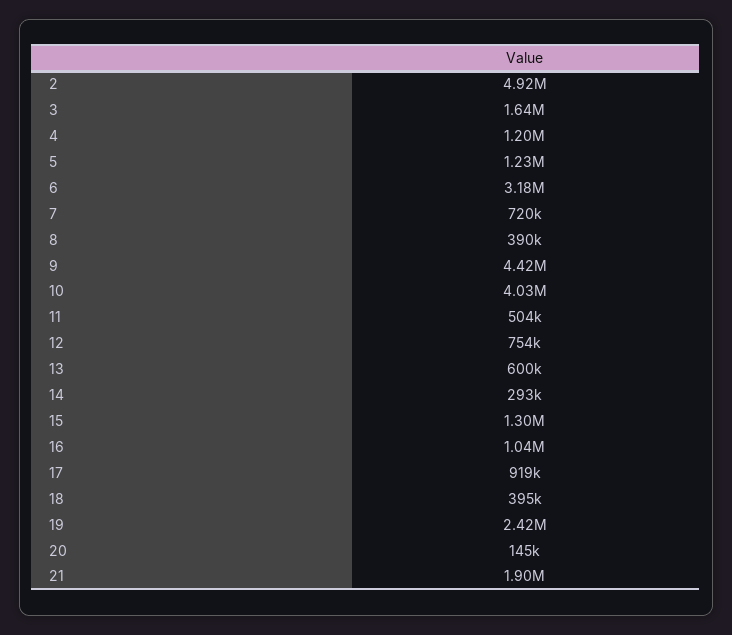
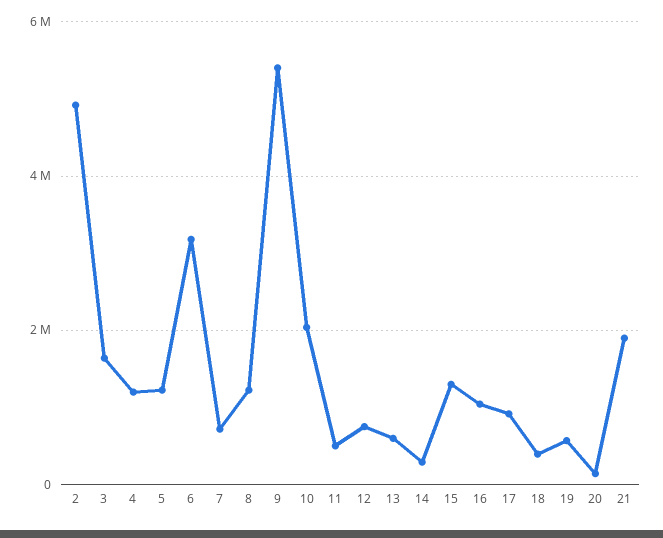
  {
    "2": 4920000,
    "3": 1640000,
    "4": 1200000,
    "5": 1230000,
    "6": 3180000,
    "7": 720000,
-   "8": 390000,
+   "8": 1200000,
-   "9": 4420000,
+   "9": 5400000,
-   "10": 4030000,
+   "10": 2000000,
    "11": 504000,
    "12": 754000,
    "13": 600000,
    "14": 293000,
    "15": 1300000,
    "16": 1040000,
    "17": 919000,
    "18": 395000,
-   "19": 2420000,
+   "19": 600000,
    "20": 145000,
    "21": 1900000
  }

